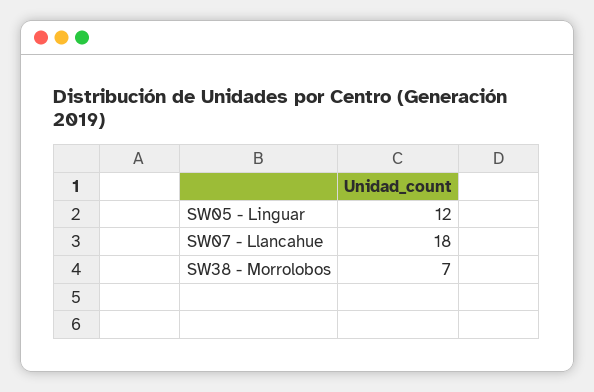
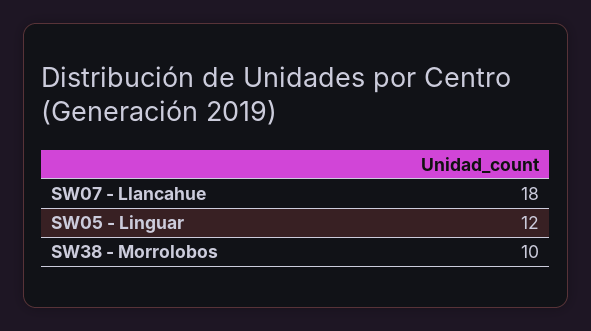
  {
    "SW05 - Linguar": 12,
    "SW07 - Llancahue": 18,
-   "SW38 - Morrolobos": 7
+   "SW38 - Morrolobos": 10
  }

